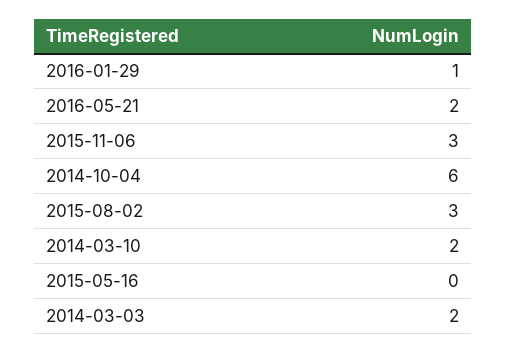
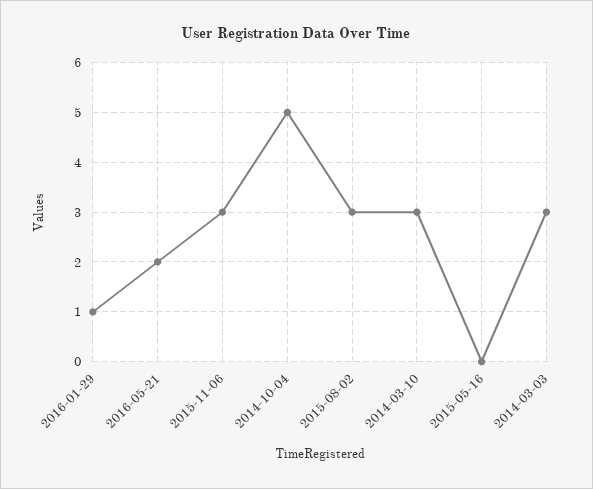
  {
    "2016-01-29": 1,
    "2016-05-21": 2,
    "2015-11-06": 3,
-   "2014-10-04": 6,
+   "2014-10-04": 5,
    "2015-08-02": 3,
-   "2014-03-10": 2,
+   "2014-03-10": 3,
    "2015-05-16": 0,
-   "2014-03-03": 2
+   "2014-03-03": 3
  }

